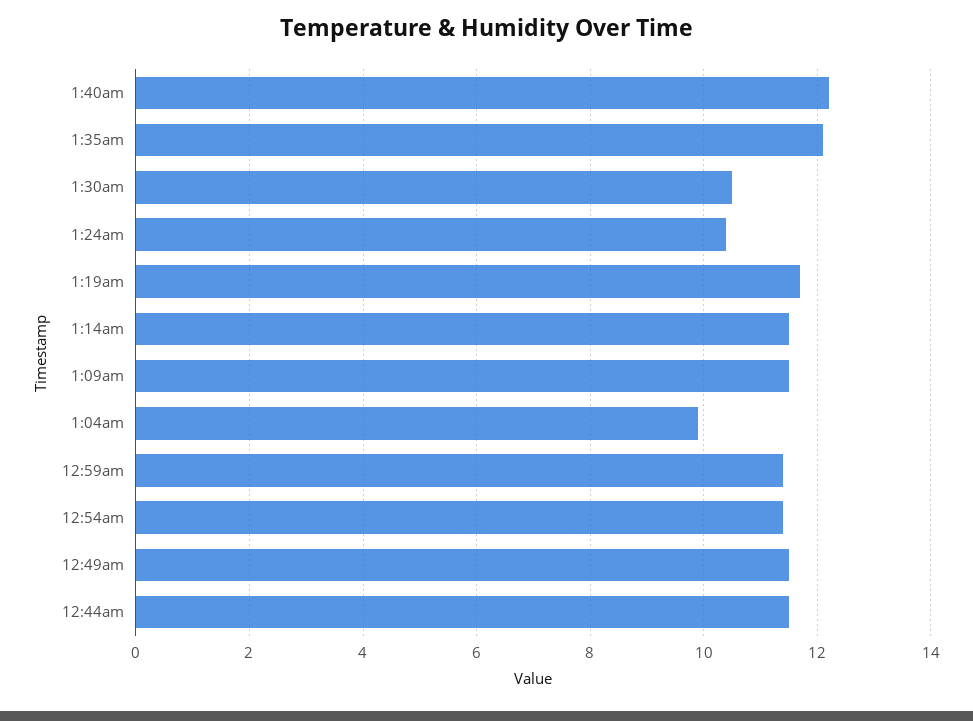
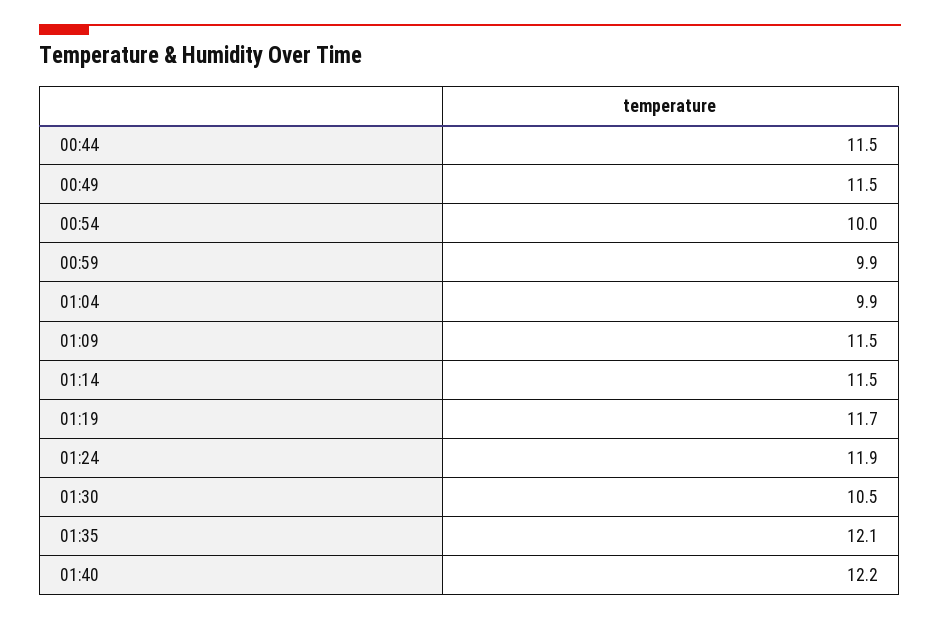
  {
    "1:40am": 12.2,
    "1:35am": 12.1,
    "1:30am": 10.5,
-   "1:24am": 10.5,
+   "1:24am": 11.9,
    "1:19am": 11.7,
    "1:14am": 11.5,
    "1:09am": 11.5,
    "1:04am": 9.9,
-   "12:59am": 11.5,
+   "12:59am": 9.9,
-   "12:54am": 11.5,
+   "12:54am": 10,
    "12:49am": 11.5,
    "12:44am": 11.5
  }

